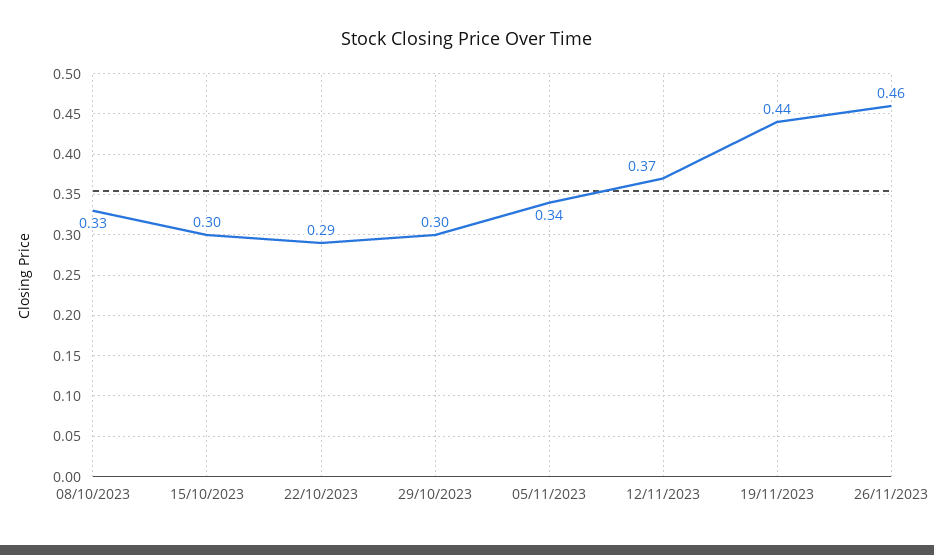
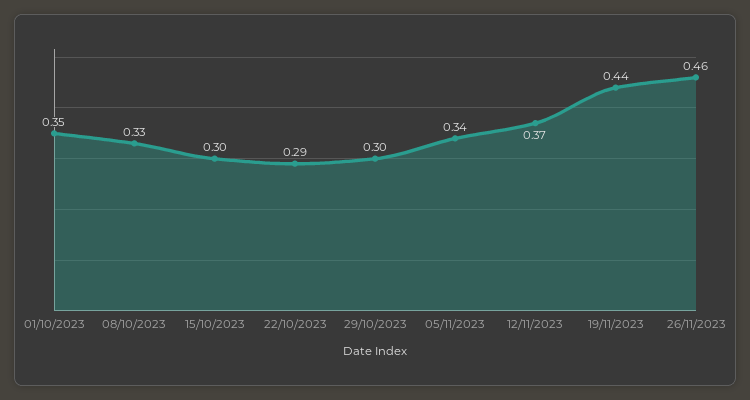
  {
    "08/10/2023": 0.33,
    "15/10/2023": 0.3,
    "22/10/2023": 0.29,
    "29/10/2023": 0.3,
    "05/11/2023": 0.34,
    "12/11/2023": 0.37,
    "19/11/2023": 0.44,
-   "26/11/2023": 0.46
+   "26/11/2023": 0.46,
+   "01/10/2023": 0.35
  }

